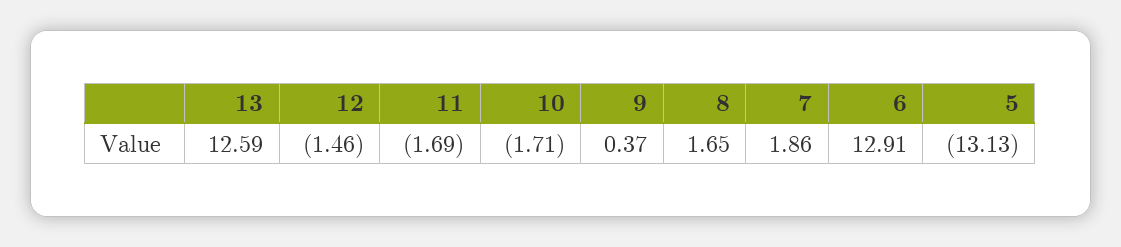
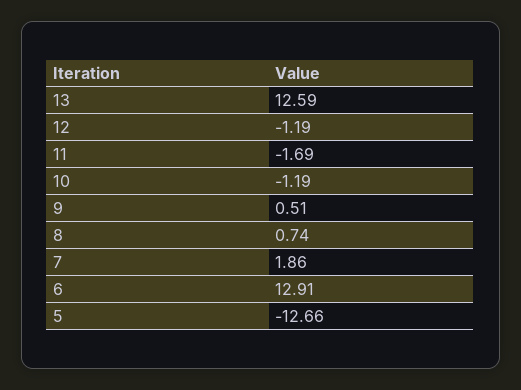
  {
    "13": 12.59,
-   "12": -1.46,
+   "12": -1.19,
    "11": -1.69,
-   "10": -1.71,
+   "10": -1.19,
-   "9": 0.37,
+   "9": 0.51,
-   "8": 1.65,
+   "8": 0.74,
    "7": 1.86,
    "6": 12.91,
-   "5": -13.13
+   "5": -12.66
  }

